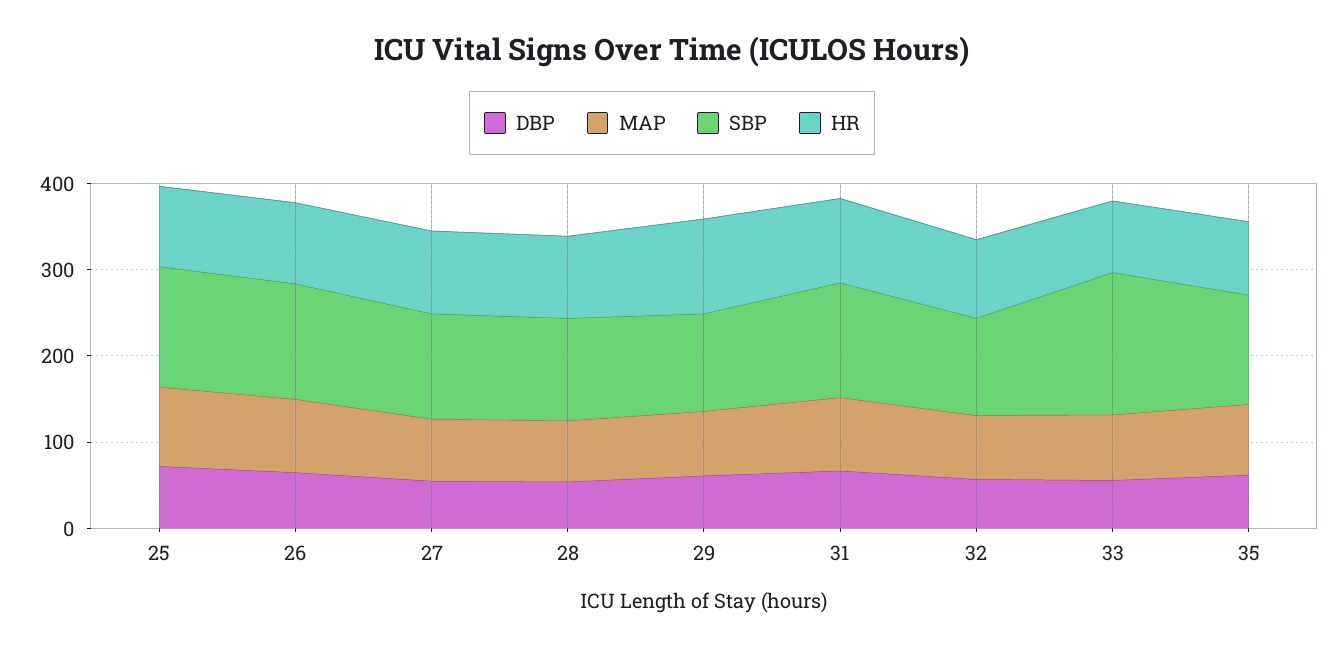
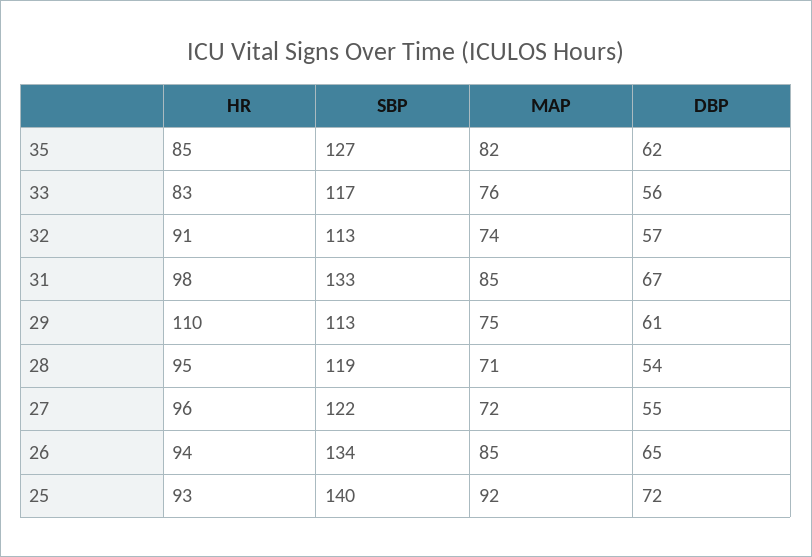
  {
    "DBP": {
      "25": 72,
      "26": 65,
      "27": 55,
      "28": 54,
      "29": 61,
      "31": 67,
      "32": 57,
      "33": 56,
      "35": 62
    },
    "MAP": {
      "25": 92,
      "26": 85,
      "27": 72,
      "28": 71,
      "29": 75,
      "31": 85,
      "32": 74,
      "33": 76,
      "35": 82
    },
    "SBP": {
      "25": 140,
      "26": 134,
      "27": 122,
      "28": 119,
      "29": 113,
      "31": 133,
      "32": 113,
-     "33": 160,
+     "33": 117,
      "35": 127
    },
    "HR": {
      "25": 93,
      "26": 94,
      "27": 96,
      "28": 95,
      "29": 110,
      "31": 98,
      "32": 91,
      "33": 83,
      "35": 85
    }
  }

